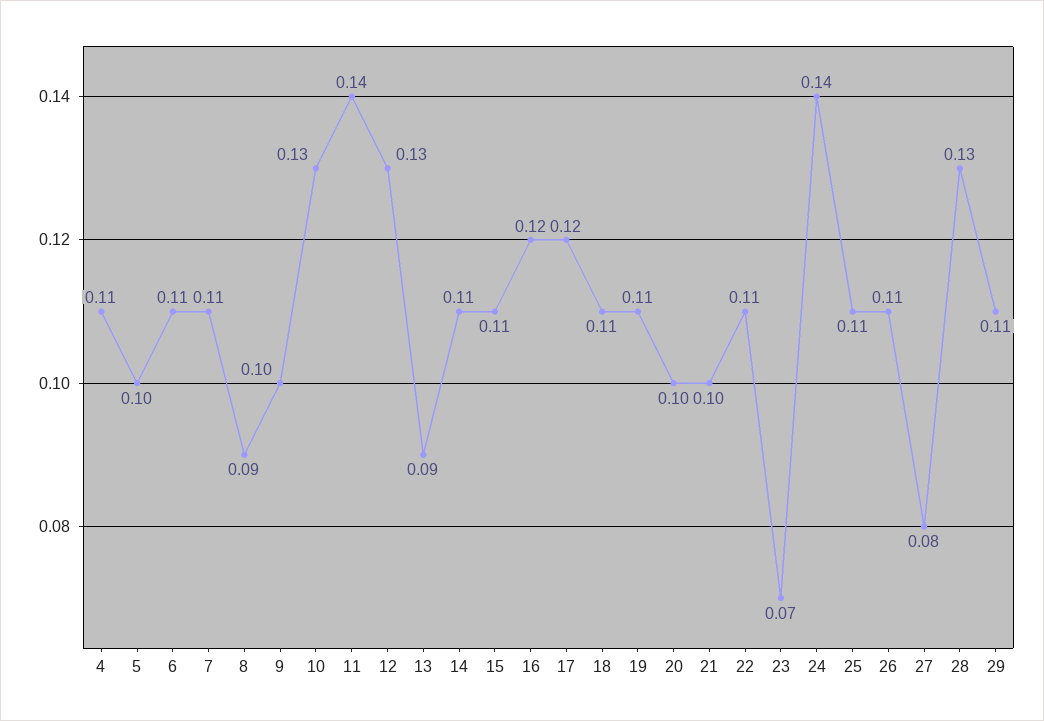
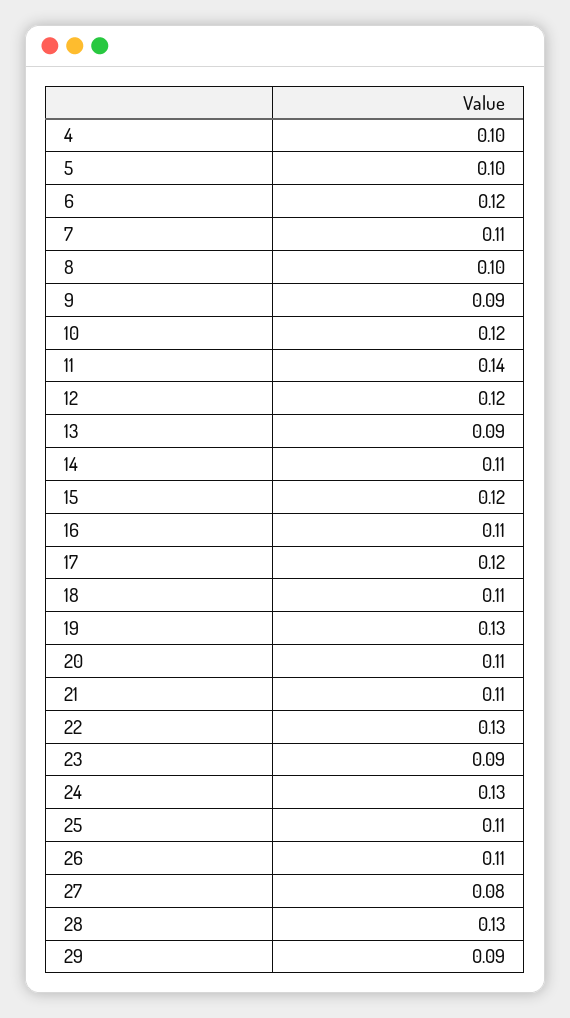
  {
-   "4": 0.11,
+   "4": 0.1,
    "5": 0.1,
-   "6": 0.11,
+   "6": 0.12,
    "7": 0.11,
-   "8": 0.09,
+   "8": 0.1,
-   "9": 0.1,
+   "9": 0.09,
-   "10": 0.13,
+   "10": 0.12,
    "11": 0.14,
-   "12": 0.13,
+   "12": 0.12,
    "13": 0.09,
    "14": 0.11,
-   "15": 0.11,
+   "15": 0.12,
-   "16": 0.12,
+   "16": 0.11,
    "17": 0.12,
    "18": 0.11,
-   "19": 0.11,
+   "19": 0.13,
-   "20": 0.1,
+   "20": 0.11,
-   "21": 0.1,
+   "21": 0.11,
-   "22": 0.11,
+   "22": 0.13,
-   "23": 0.07,
+   "23": 0.09,
-   "24": 0.14,
+   "24": 0.13,
    "25": 0.11,
    "26": 0.11,
    "27": 0.08,
    "28": 0.13,
-   "29": 0.11
+   "29": 0.09
  }

